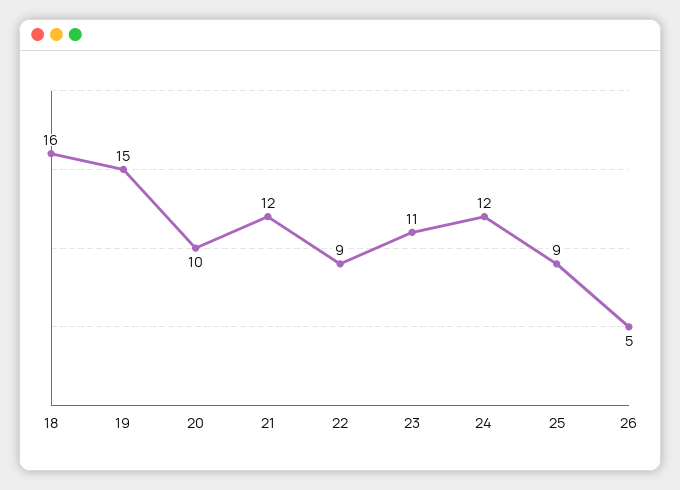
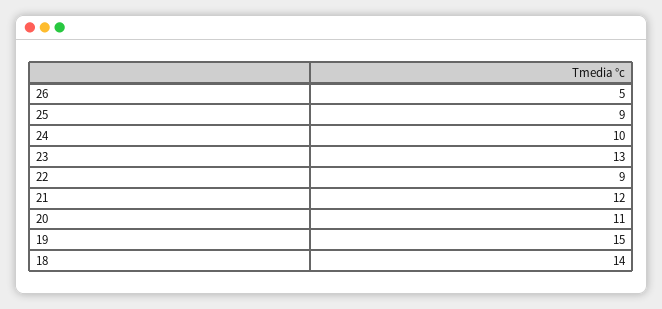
  {
-   "18": 16,
+   "18": 14,
    "19": 15,
-   "20": 10,
+   "20": 11,
    "21": 12,
    "22": 9,
-   "23": 11,
+   "23": 13,
-   "24": 12,
+   "24": 10,
    "25": 9,
    "26": 5
  }

